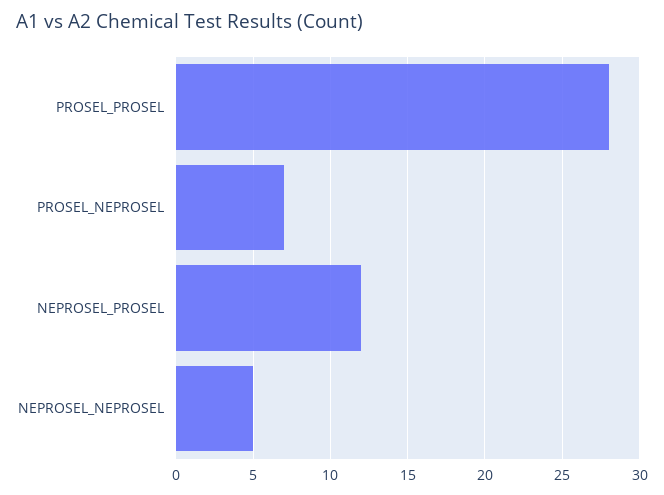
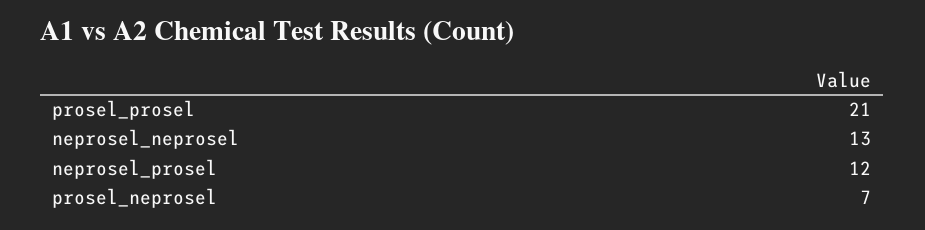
  {
-   "PROSEL_PROSEL": 28,
+   "PROSEL_PROSEL": 21,
    "PROSEL_NEPROSEL": 7,
    "NEPROSEL_PROSEL": 12,
-   "NEPROSEL_NEPROSEL": 5
+   "NEPROSEL_NEPROSEL": 13
  }

